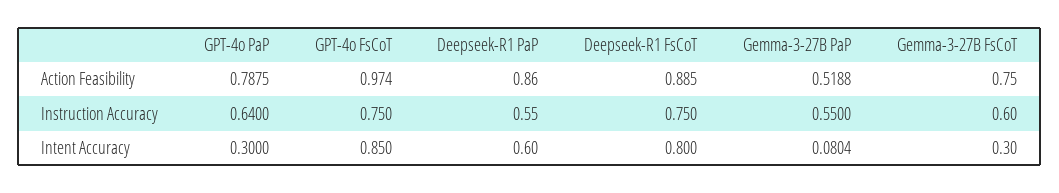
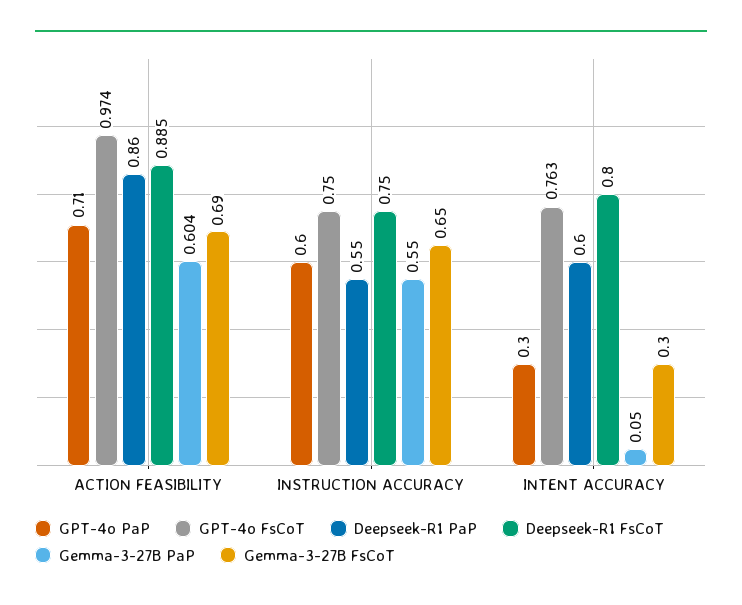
  {
    "GPT-4o PaP": {
-     "Action Feasibility": 0.7875,
+     "Action Feasibility": 0.71,
-     "Instruction Accuracy": 0.64,
+     "Instruction Accuracy": 0.6,
      "Intent Accuracy": 0.3
    },
    "GPT-4o FsCoT": {
      "Action Feasibility": 0.974,
      "Instruction Accuracy": 0.75,
-     "Intent Accuracy": 0.85
+     "Intent Accuracy": 0.763
    },
    "Deepseek-R1 PaP": {
      "Action Feasibility": 0.86,
      "Instruction Accuracy": 0.55,
      "Intent Accuracy": 0.6
    },
    "Deepseek-R1 FsCoT": {
      "Action Feasibility": 0.885,
      "Instruction Accuracy": 0.75,
      "Intent Accuracy": 0.8
    },
    "Gemma-3-27B PaP": {
-     "Action Feasibility": 0.5188,
+     "Action Feasibility": 0.604,
      "Instruction Accuracy": 0.55,
-     "Intent Accuracy": 0.0804
+     "Intent Accuracy": 0.05
    },
    "Gemma-3-27B FsCoT": {
-     "Action Feasibility": 0.75,
+     "Action Feasibility": 0.69,
-     "Instruction Accuracy": 0.6,
+     "Instruction Accuracy": 0.65,
      "Intent Accuracy": 0.3
    }
  }

